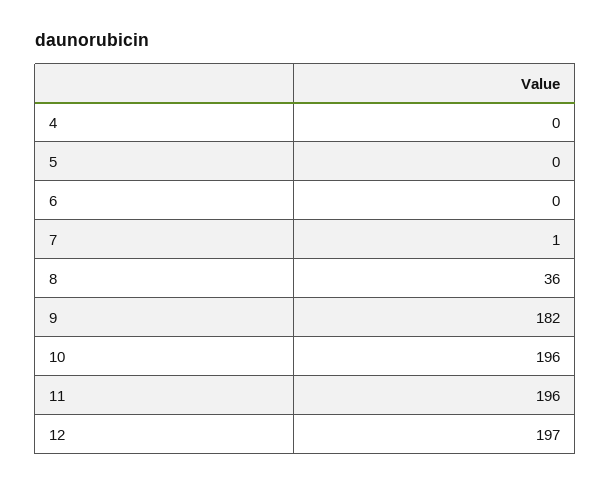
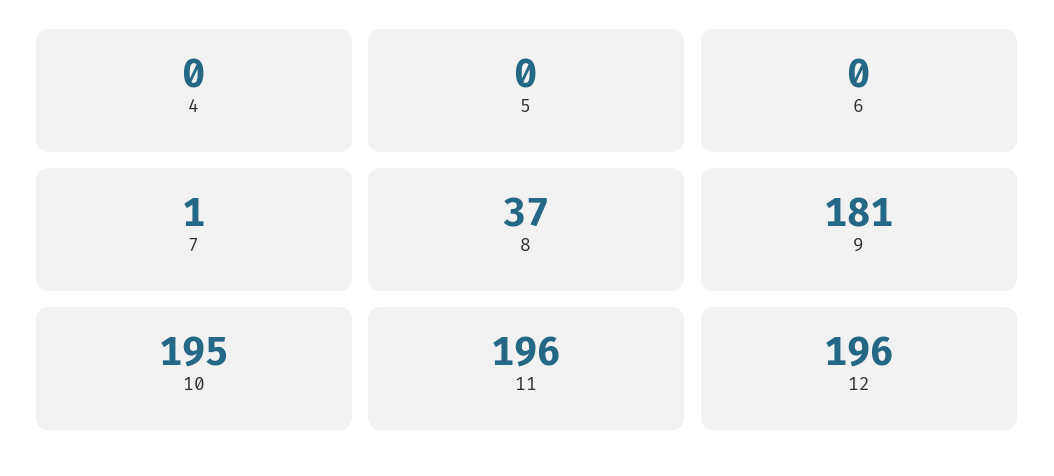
  {
    "4": 0,
    "5": 0,
    "6": 0,
    "7": 1,
-   "8": 36,
+   "8": 37,
-   "9": 182,
+   "9": 181,
-   "10": 196,
+   "10": 195,
    "11": 196,
-   "12": 197
+   "12": 196
  }

